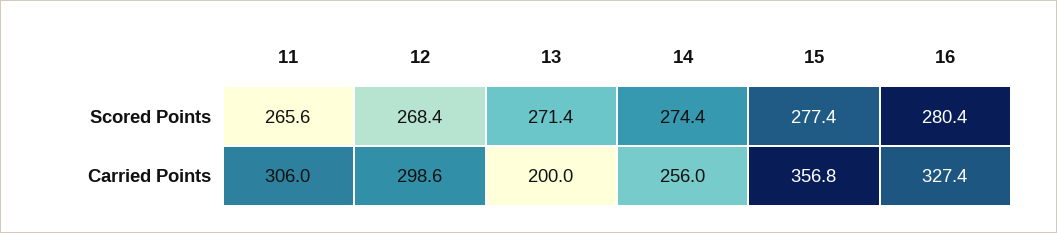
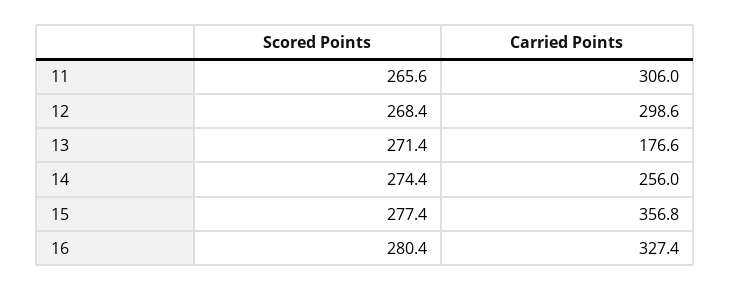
  {
    "11": {
      "Scored Points": 265.6,
      "Carried Points": 306
    },
    "12": {
      "Scored Points": 268.4,
      "Carried Points": 298.6
    },
    "13": {
      "Scored Points": 271.4,
-     "Carried Points": 200
+     "Carried Points": 176.6
    },
    "14": {
      "Scored Points": 274.4,
      "Carried Points": 256
    },
    "15": {
      "Scored Points": 277.4,
      "Carried Points": 356.8
    },
    "16": {
      "Scored Points": 280.4,
      "Carried Points": 327.4
    }
  }

